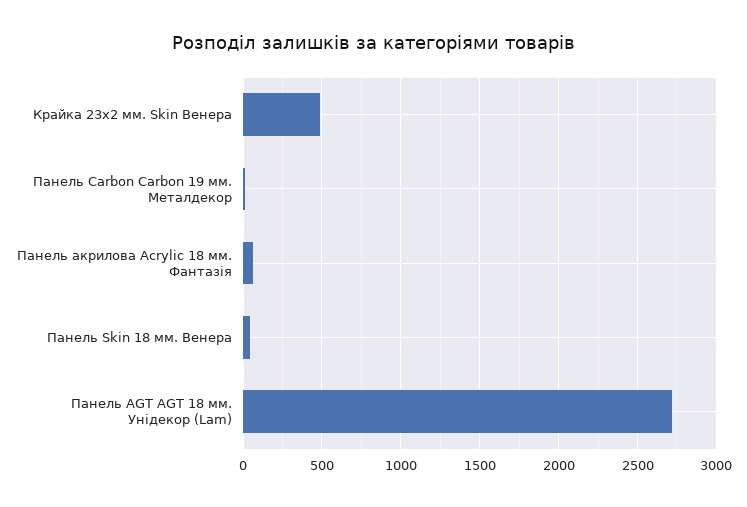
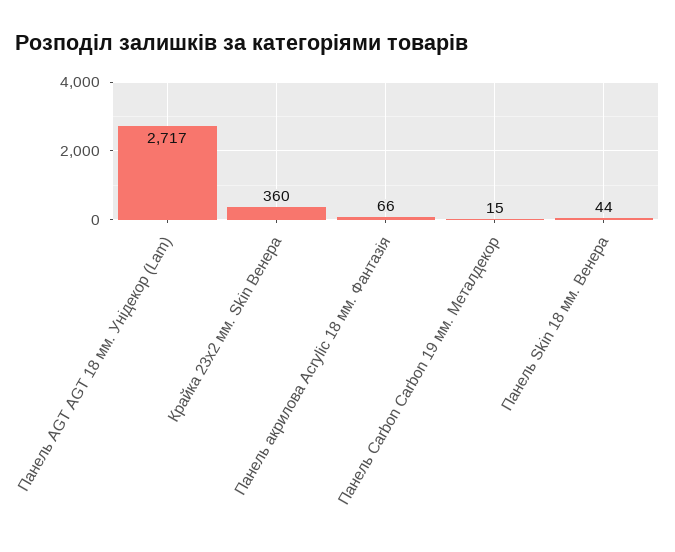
  {
-   "Крайка 23x2 мм. Skin Венера": 500,
+   "Крайка 23x2 мм. Skin Венера": 360,
    "Панель Carbon Carbon 19 мм. Металдекор": 15,
    "Панель акрилова Acrylic 18 мм. Фантазія": 66,
    "Панель Skin 18 мм. Венера": 44,
    "Панель AGT AGT 18 мм. Унідекор (Lam)": 2717
  }

